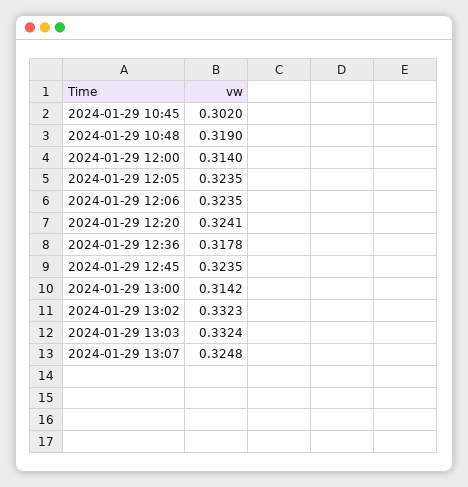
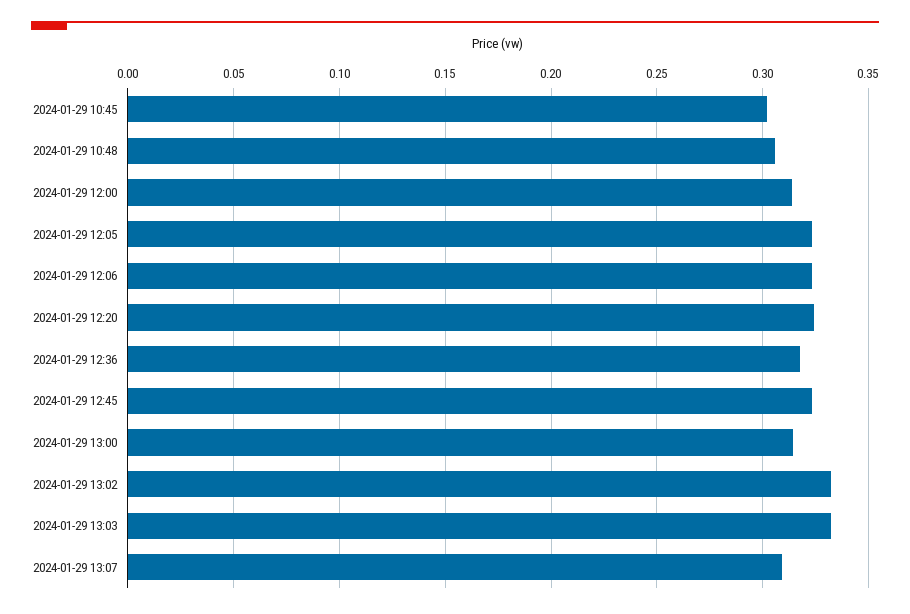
  {
    "2024-01-29 10:45": 0.302,
-   "2024-01-29 10:48": 0.319,
+   "2024-01-29 10:48": 0.305,
    "2024-01-29 12:00": 0.314,
    "2024-01-29 12:05": 0.3235,
    "2024-01-29 12:06": 0.3235,
    "2024-01-29 12:20": 0.3241,
    "2024-01-29 12:36": 0.3178,
    "2024-01-29 12:45": 0.3235,
    "2024-01-29 13:00": 0.3142,
    "2024-01-29 13:02": 0.3323,
    "2024-01-29 13:03": 0.3324,
-   "2024-01-29 13:07": 0.3248
+   "2024-01-29 13:07": 0.31
  }

